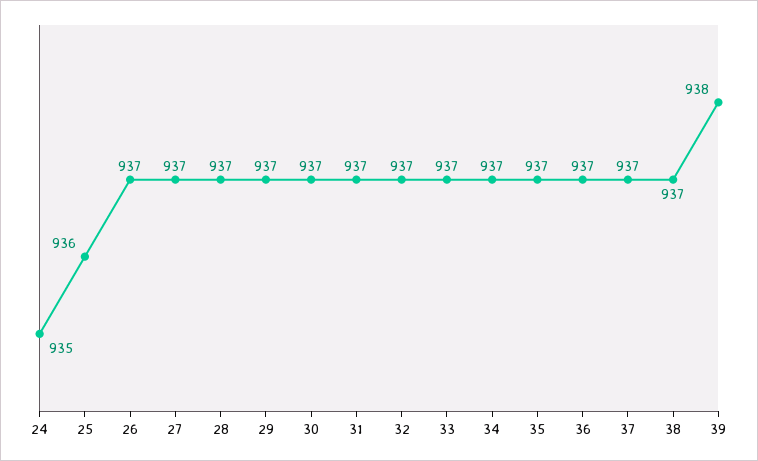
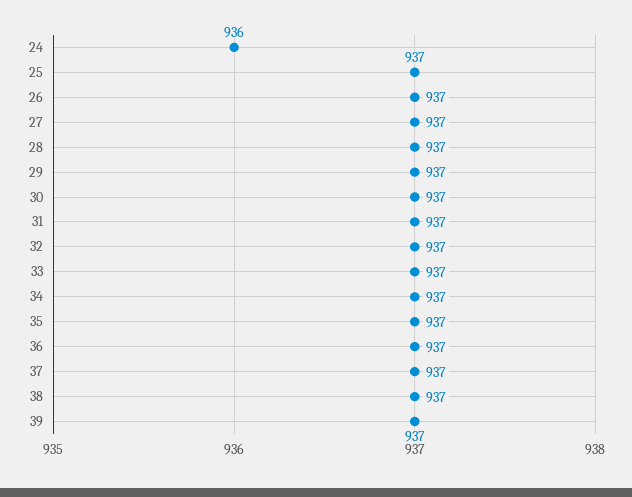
  {
-   "24": 935,
+   "24": 936,
-   "25": 936,
+   "25": 937,
    "26": 937,
    "27": 937,
    "28": 937,
    "29": 937,
    "30": 937,
    "31": 937,
    "32": 937,
    "33": 937,
    "34": 937,
    "35": 937,
    "36": 937,
    "37": 937,
    "38": 937,
-   "39": 938
+   "39": 937
  }

